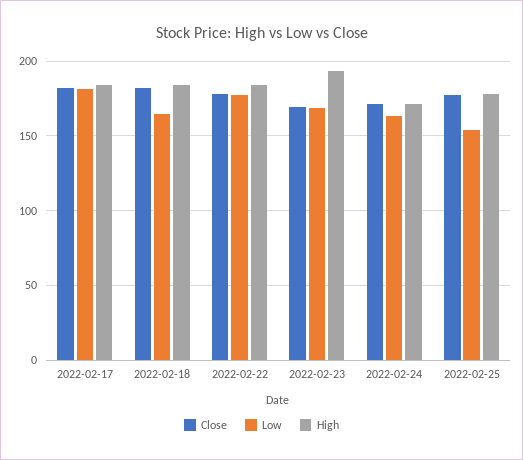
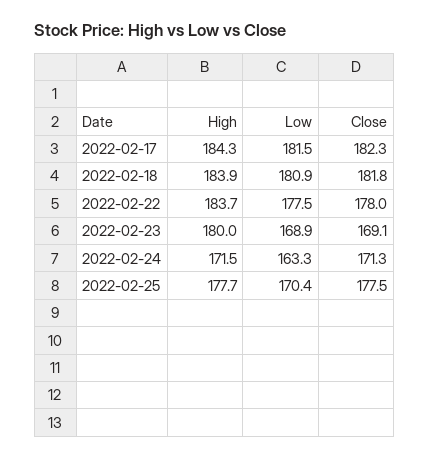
  {
    "Close": {
      "2022-02-17": 182.3,
      "2022-02-18": 181.8,
      "2022-02-22": 178,
      "2022-02-23": 169.1,
      "2022-02-24": 171.3,
      "2022-02-25": 177.5
    },
    "Low": {
      "2022-02-17": 181.5,
-     "2022-02-18": 165,
+     "2022-02-18": 180.9,
      "2022-02-22": 177.5,
      "2022-02-23": 168.9,
      "2022-02-24": 163.3,
-     "2022-02-25": 155
+     "2022-02-25": 170.4
    },
    "High": {
      "2022-02-17": 184.3,
      "2022-02-18": 183.9,
      "2022-02-22": 183.7,
-     "2022-02-23": 195,
+     "2022-02-23": 180,
      "2022-02-24": 171.5,
      "2022-02-25": 177.7
    }
  }

